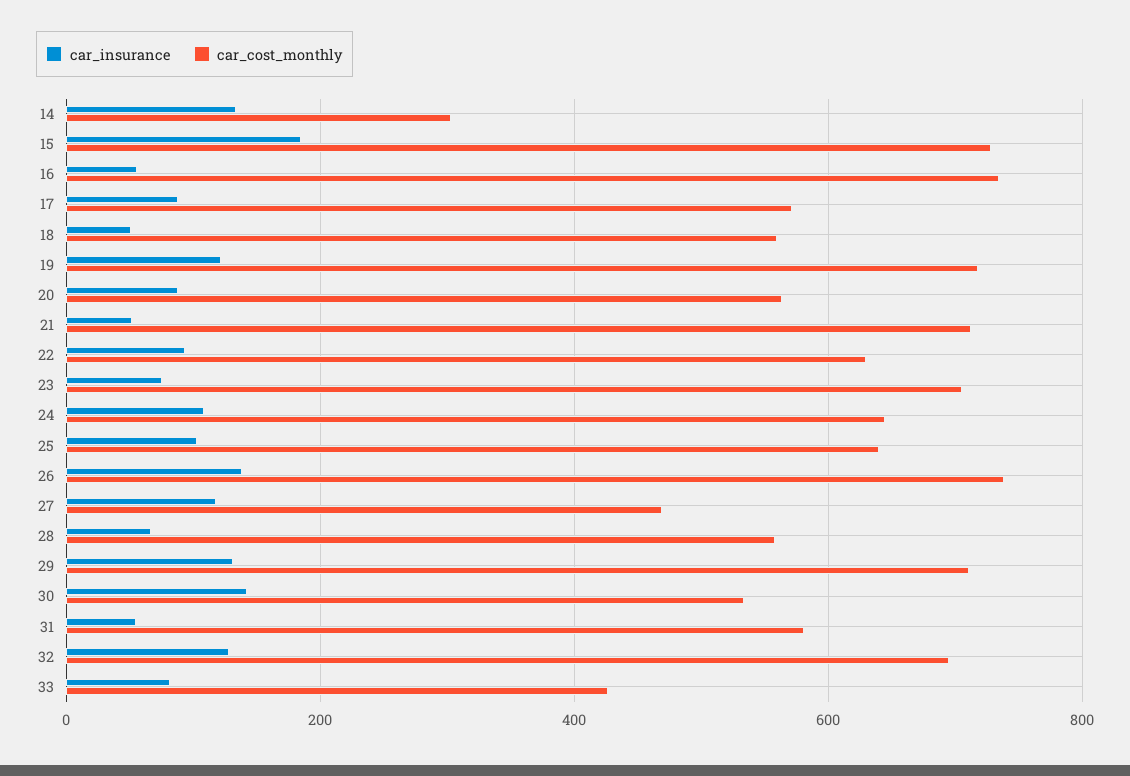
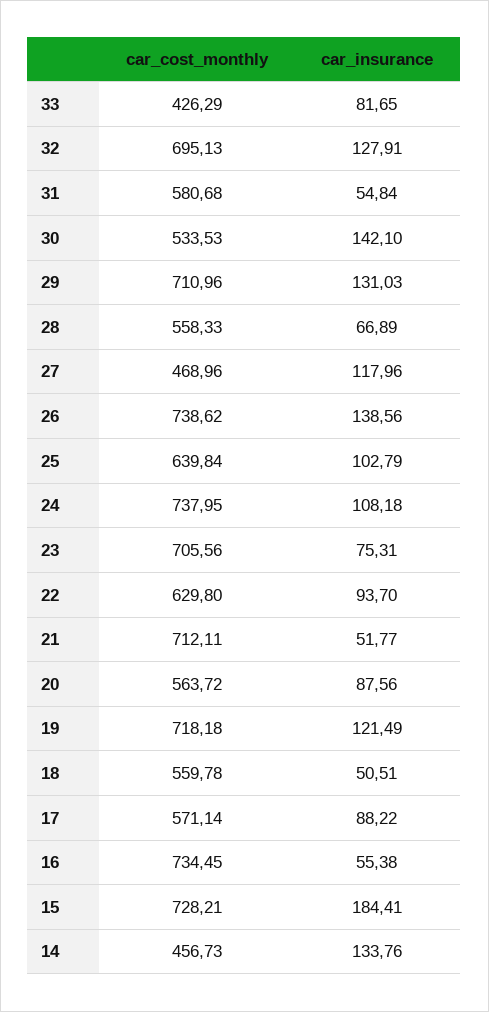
  {
    "car_insurance": {
      "14": 133.76,
      "15": 184.41,
      "16": 55.38,
      "17": 88.22,
      "18": 50.51,
      "19": 121.49,
      "20": 87.56,
      "21": 51.77,
      "22": 93.7,
      "23": 75.31,
      "24": 108.18,
      "25": 102.79,
      "26": 138.56,
      "27": 117.96,
      "28": 66.89,
      "29": 131.03,
      "30": 142.1,
      "31": 54.84,
      "32": 127.91,
      "33": 81.65
    },
    "car_cost_monthly": {
-     "14": 300,
+     "14": 456.73,
      "15": 728.21,
      "16": 734.45,
      "17": 571.14,
      "18": 559.78,
      "19": 718.18,
      "20": 563.72,
      "21": 712.11,
      "22": 629.8,
      "23": 705.56,
-     "24": 640,
+     "24": 737.95,
      "25": 639.84,
      "26": 738.62,
      "27": 468.96,
      "28": 558.33,
      "29": 710.96,
      "30": 533.53,
      "31": 580.68,
      "32": 695.13,
      "33": 426.29
    }
  }

